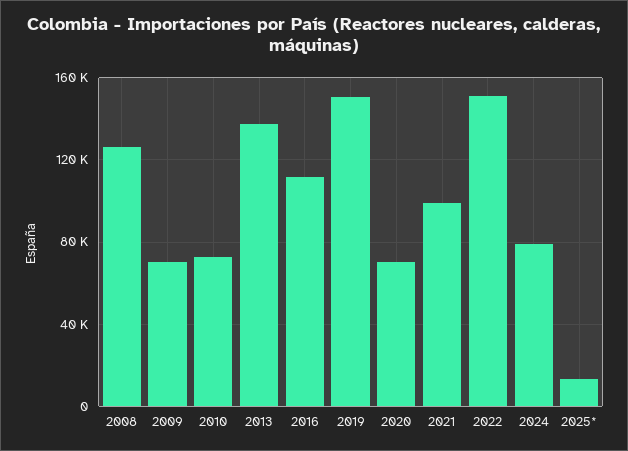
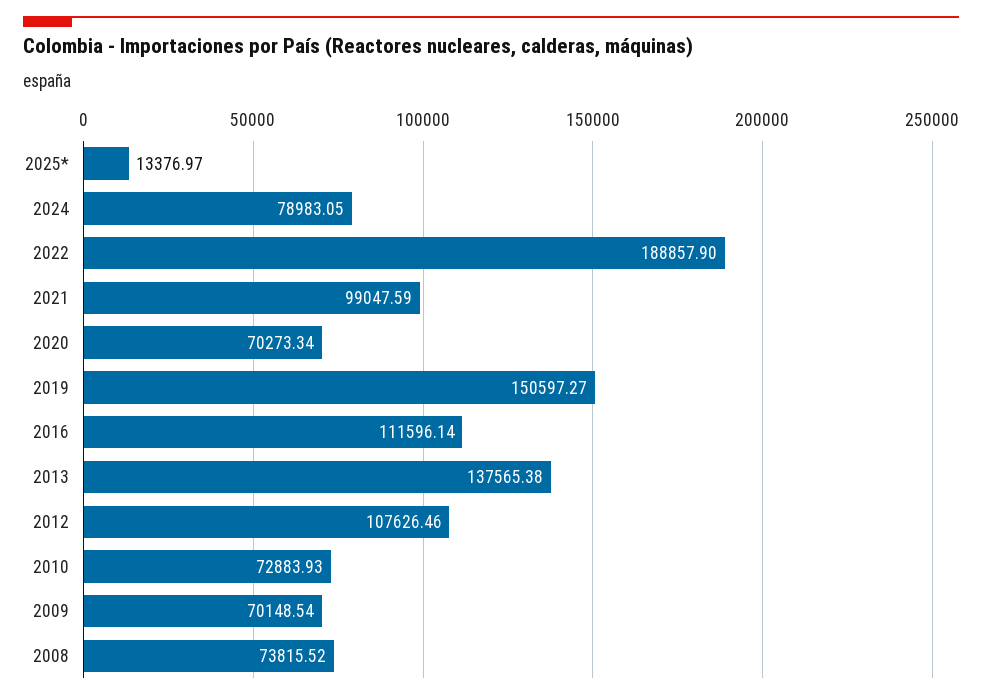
  {
-   "2008": 125000,
+   "2008": 73815.52,
    "2009": 70148.54,
    "2010": 72883.93,
    "2013": 137565.38,
    "2016": 111596.14,
    "2019": 150597.27,
    "2020": 70273.34,
    "2021": 99047.59,
-   "2022": 150000,
+   "2022": 188857.9,
    "2024": 78983.05,
-   "2025*": 13376.97
+   "2025*": 13376.97,
+   "2012": 107626.46
  }

